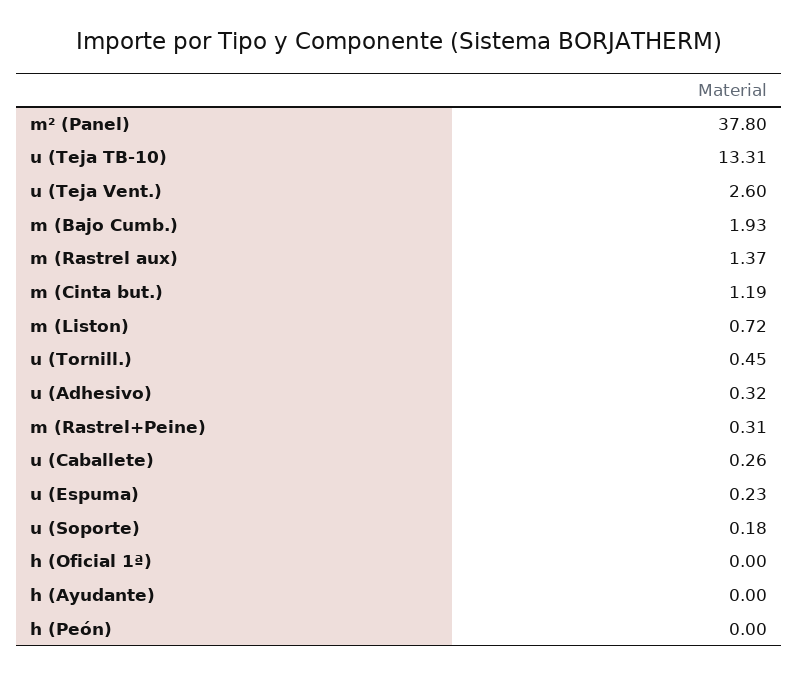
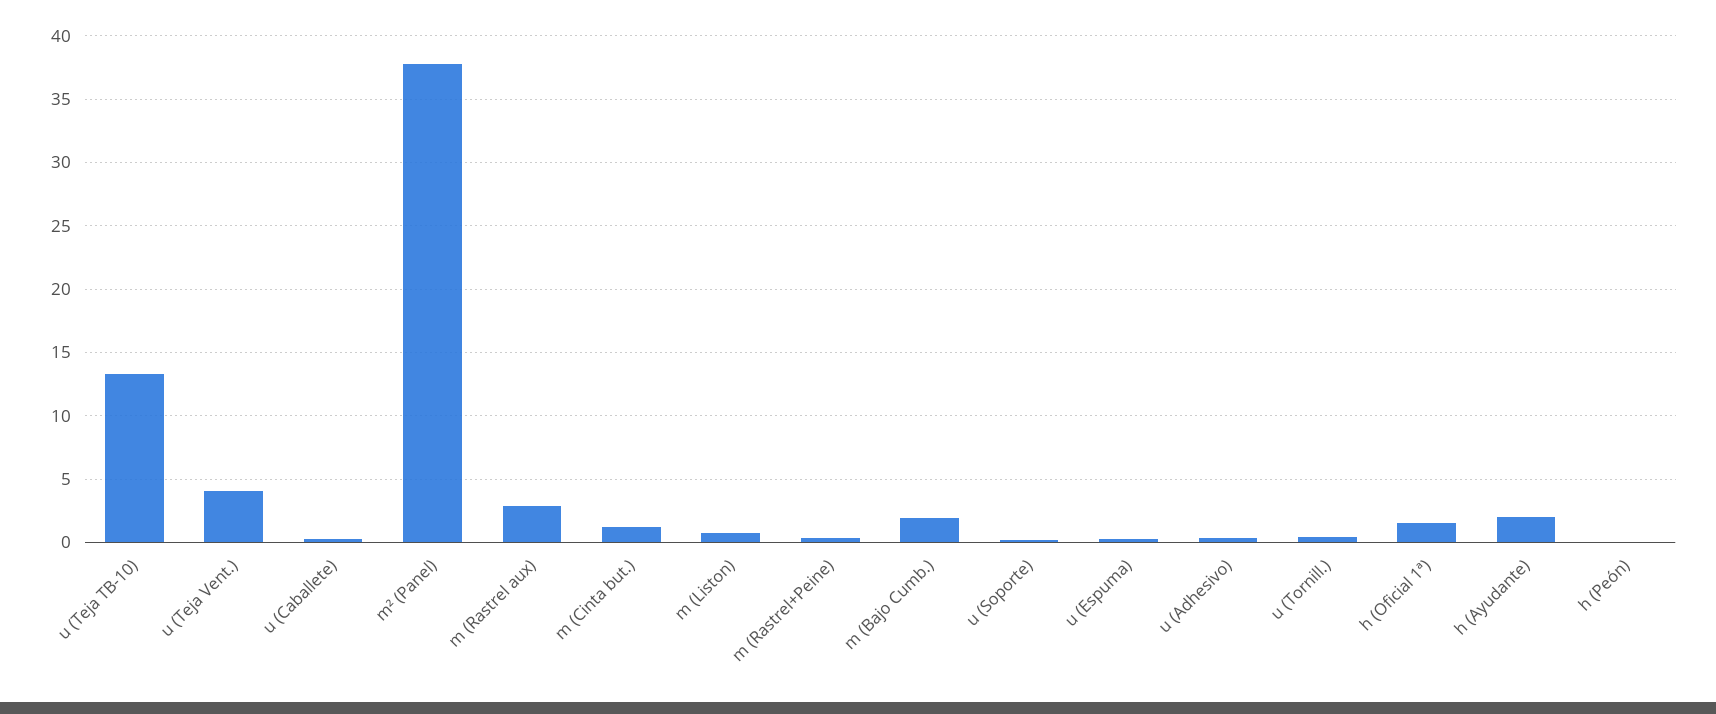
  {
    "m² (Panel)": 37.8,
    "u (Teja TB-10)": 13.31,
-   "u (Teja Vent.)": 2.6,
+   "u (Teja Vent.)": 4,
    "m (Bajo Cumb.)": 1.93,
-   "m (Rastrel aux)": 1.37,
+   "m (Rastrel aux)": 3,
    "m (Cinta but.)": 1.19,
    "m (Liston)": 0.72,
    "u (Tornill.)": 0.45,
    "u (Adhesivo)": 0.32,
    "m (Rastrel+Peine)": 0.31,
    "u (Caballete)": 0.26,
    "u (Espuma)": 0.23,
    "u (Soporte)": 0.18,
-   "h (Oficial 1ª)": 0,
+   "h (Oficial 1ª)": 1.5,
-   "h (Ayudante)": 0,
+   "h (Ayudante)": 2,
    "h (Peón)": 0
  }

